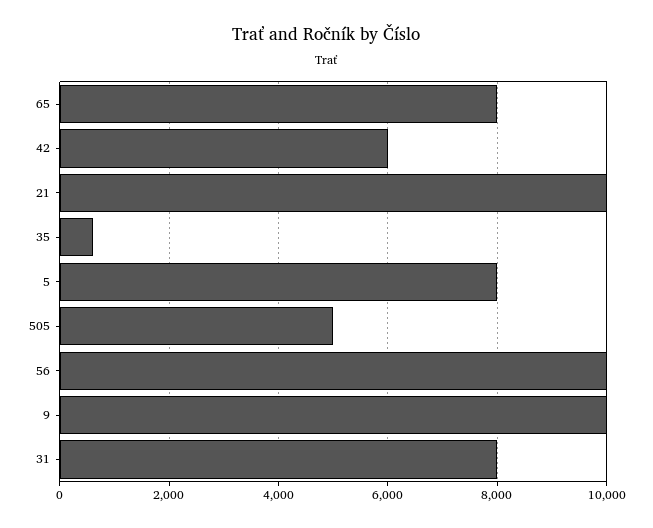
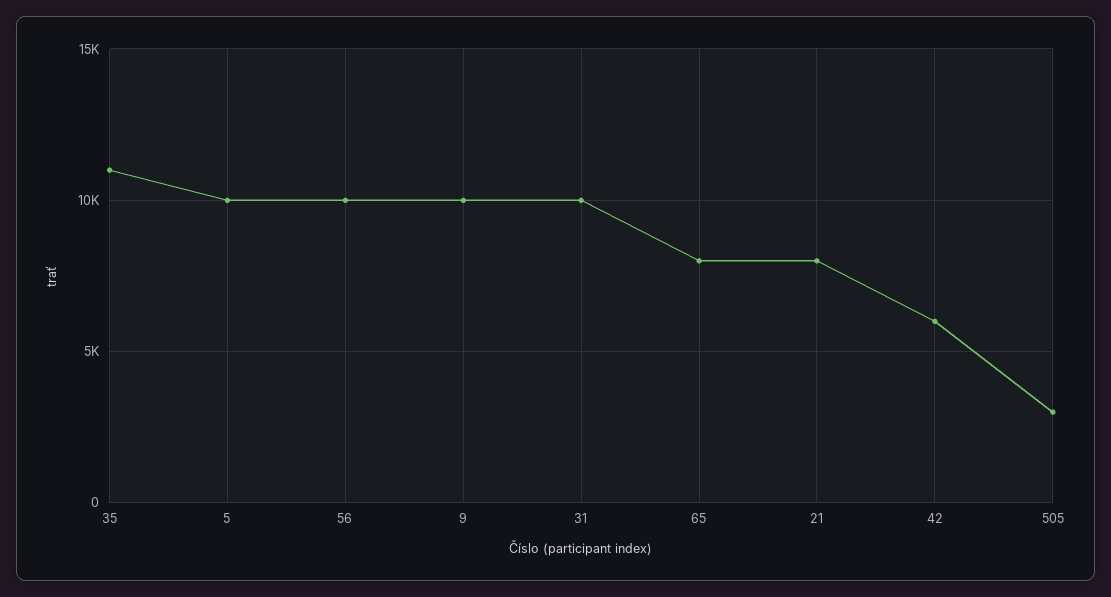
  {
    "65": 8000,
    "42": 6000,
-   "21": 10000,
+   "21": 8000,
-   "35": 600,
+   "35": 11000,
-   "5": 8000,
+   "5": 10000,
-   "505": 5000,
+   "505": 3000,
    "56": 10000,
    "9": 10000,
-   "31": 8000
+   "31": 10000
  }

